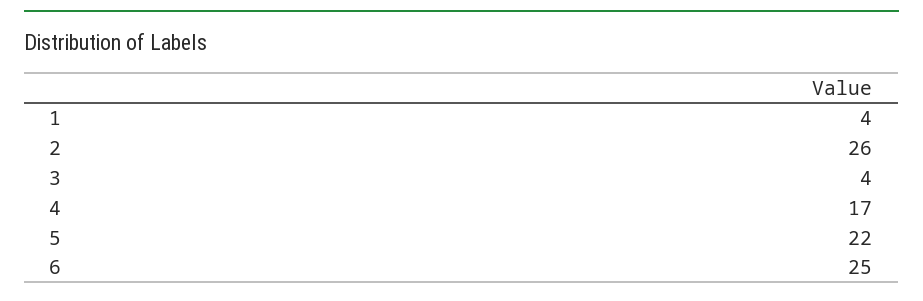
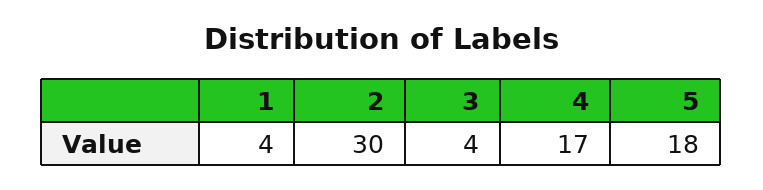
  {
    "1": 4,
-   "2": 26,
+   "2": 30,
    "3": 4,
    "4": 17,
-   "5": 22,
+   "5": 18
-   "6": 25
  }

